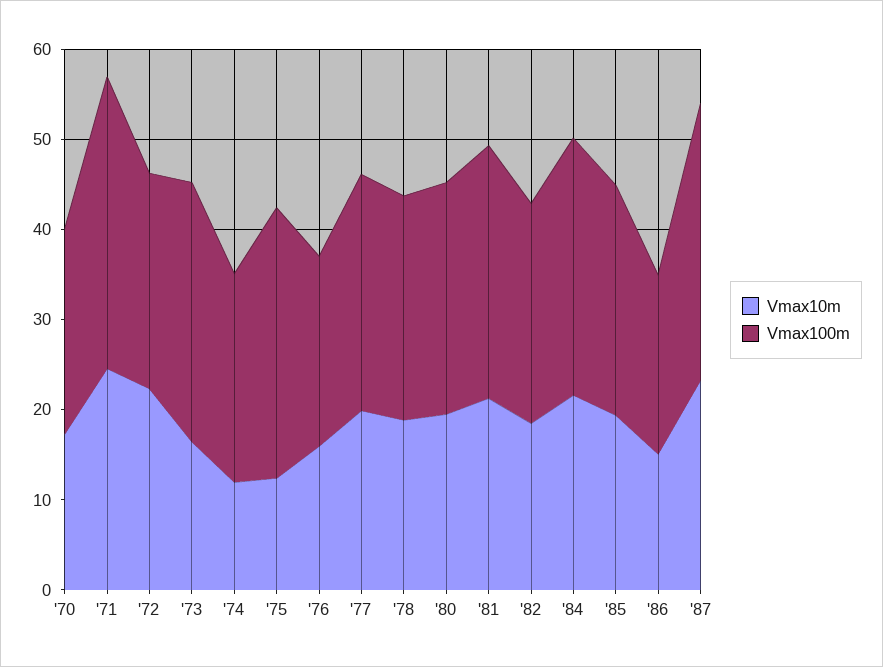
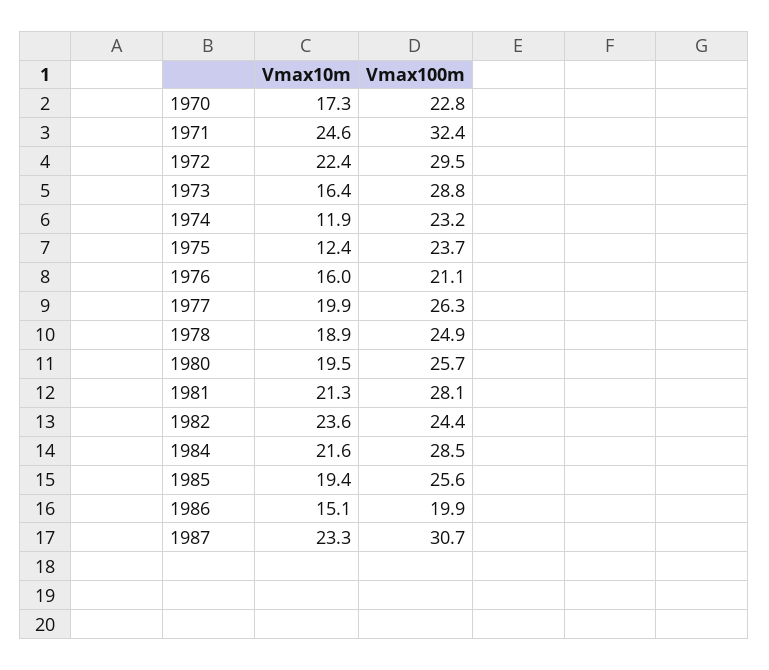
  {
    "Vmax10m": {
      "'70": 17.3,
      "'71": 24.6,
      "'72": 22.4,
      "'73": 16.4,
      "'74": 11.9,
      "'75": 12.4,
      "'76": 16,
      "'77": 19.9,
      "'78": 18.9,
      "'80": 19.5,
      "'81": 21.3,
-     "'82": 18,
+     "'82": 23.6,
      "'84": 21.6,
      "'85": 19.4,
      "'86": 15.1,
      "'87": 23.3
    },
    "Vmax100m": {
      "'70": 22.8,
      "'71": 32.4,
-     "'72": 24,
+     "'72": 29.5,
      "'73": 28.8,
      "'74": 23.2,
-     "'75": 30,
+     "'75": 23.7,
      "'76": 21.1,
      "'77": 26.3,
      "'78": 24.9,
      "'80": 25.7,
      "'81": 28.1,
      "'82": 24.4,
      "'84": 28.5,
      "'85": 25.6,
      "'86": 19.9,
      "'87": 30.7
    }
  }

